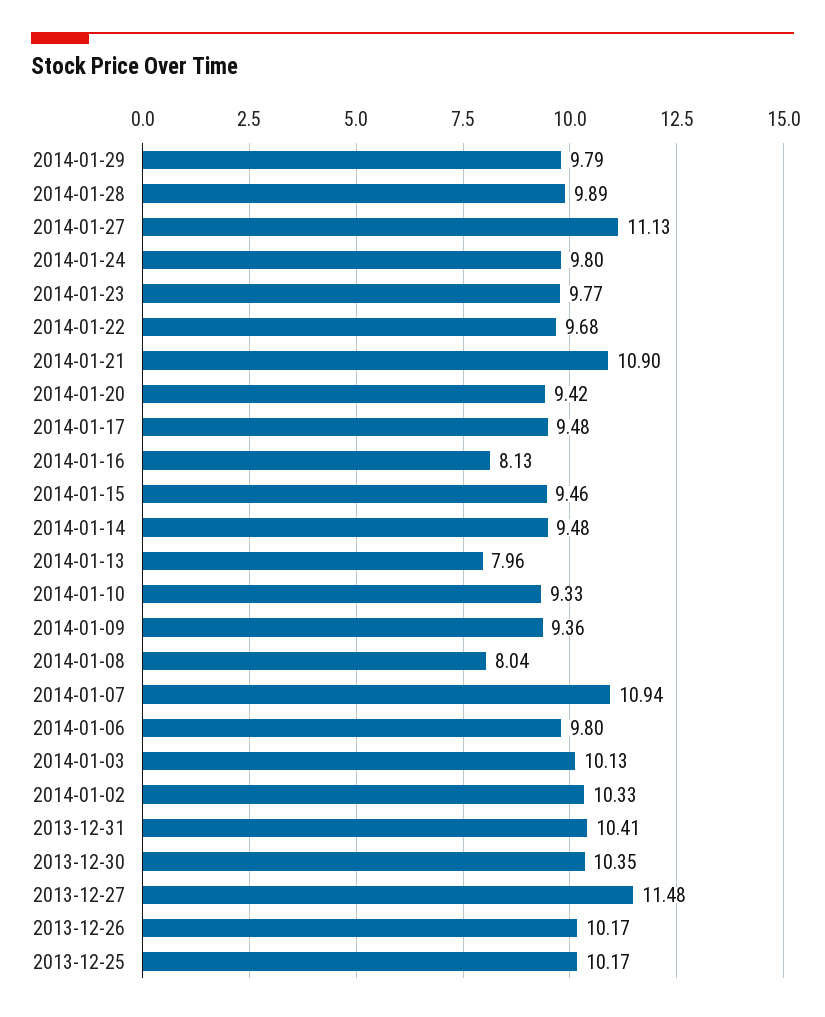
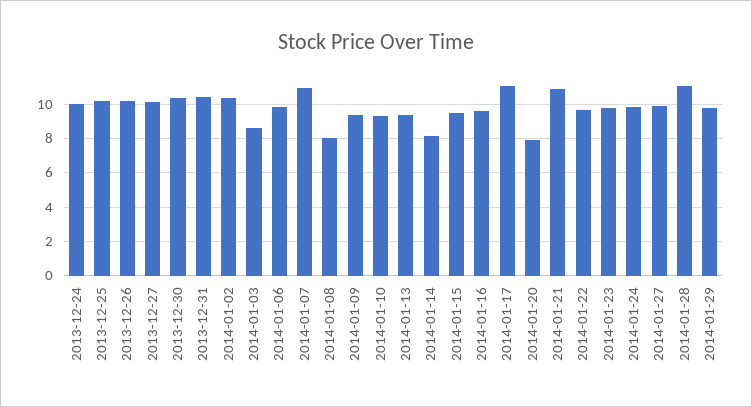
  {
    "2014-01-29": 9.79,
-   "2014-01-28": 9.89,
+   "2014-01-28": 11,
-   "2014-01-27": 11.13,
+   "2014-01-27": 10,
    "2014-01-24": 9.8,
    "2014-01-23": 9.77,
    "2014-01-22": 9.68,
    "2014-01-21": 10.9,
-   "2014-01-20": 9.42,
+   "2014-01-20": 8,
-   "2014-01-17": 9.48,
+   "2014-01-17": 11,
-   "2014-01-16": 8.13,
+   "2014-01-16": 9.5,
    "2014-01-15": 9.46,
-   "2014-01-14": 9.48,
+   "2014-01-14": 8,
-   "2014-01-13": 7.96,
+   "2014-01-13": 9.5,
    "2014-01-10": 9.33,
    "2014-01-09": 9.36,
    "2014-01-08": 8.04,
    "2014-01-07": 10.94,
    "2014-01-06": 9.8,
-   "2014-01-03": 10.13,
+   "2014-01-03": 8.5,
    "2014-01-02": 10.33,
    "2013-12-31": 10.41,
    "2013-12-30": 10.35,
-   "2013-12-27": 11.48,
+   "2013-12-27": 10,
    "2013-12-26": 10.17,
-   "2013-12-25": 10.17
+   "2013-12-25": 10.17,
+   "2013-12-24": 10
  }

